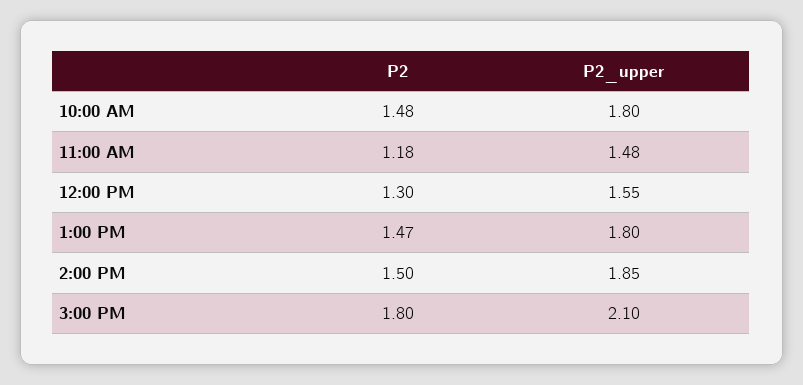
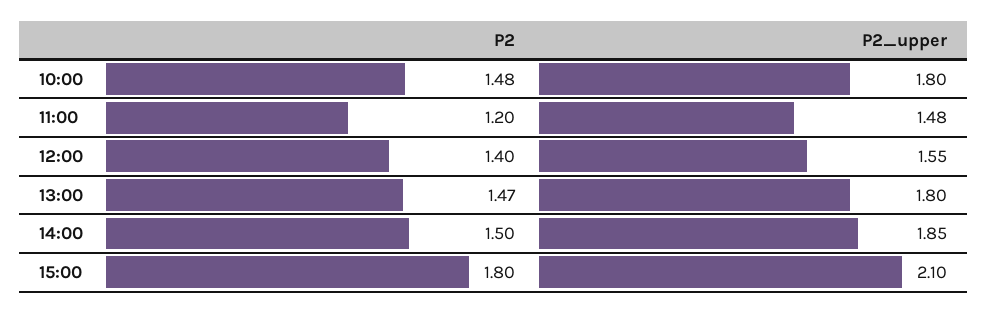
  {
    "P2": {
      "10:00 AM": 1.48,
-     "11:00 AM": 1.18,
+     "11:00 AM": 1.2,
-     "12:00 PM": 1.3,
+     "12:00 PM": 1.4,
      "1:00 PM": 1.47,
      "2:00 PM": 1.5,
      "3:00 PM": 1.8
    },
    "P2_upper": {
      "10:00 AM": 1.8,
      "11:00 AM": 1.48,
      "12:00 PM": 1.55,
      "1:00 PM": 1.8,
      "2:00 PM": 1.85,
      "3:00 PM": 2.1
    }
  }

